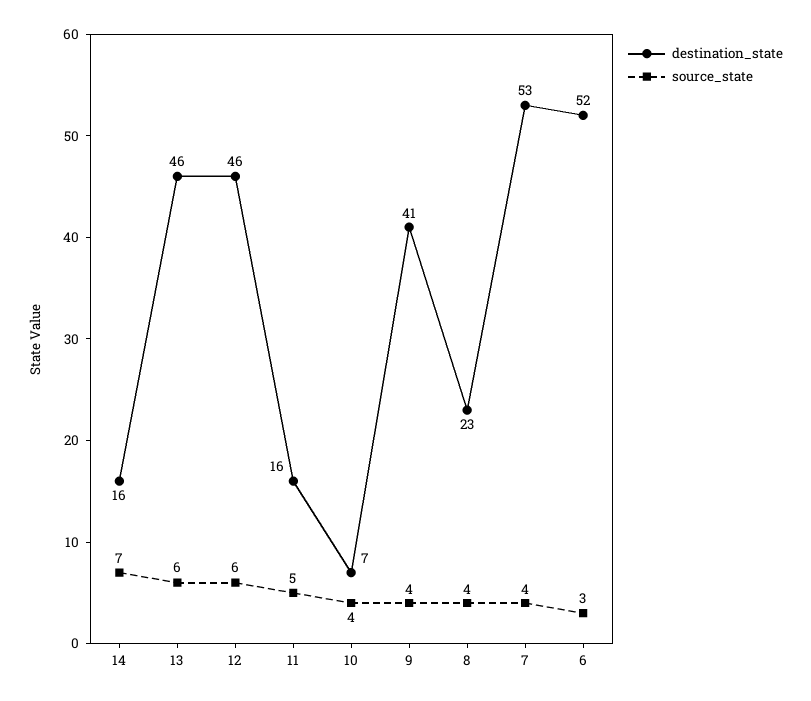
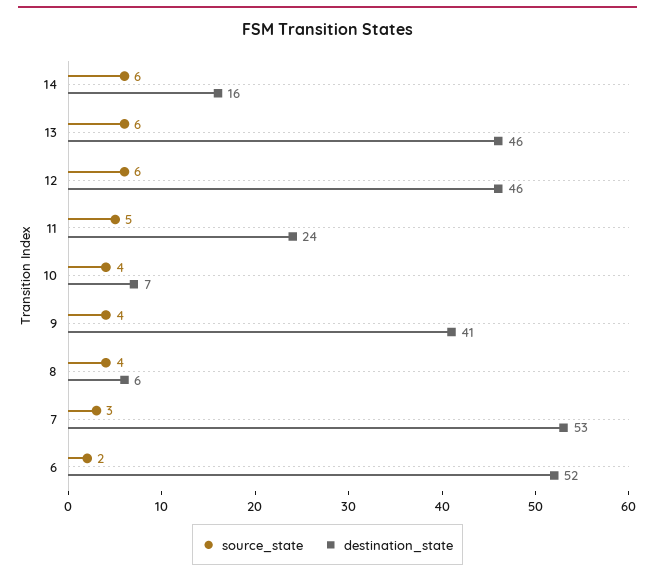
  {
    "destination_state": {
      "14": 16,
      "13": 46,
      "12": 46,
-     "11": 16,
+     "11": 24,
      "10": 7,
      "9": 41,
-     "8": 23,
+     "8": 6,
      "7": 53,
      "6": 52
    },
    "source_state": {
-     "14": 7,
+     "14": 6,
      "13": 6,
      "12": 6,
      "11": 5,
      "10": 4,
      "9": 4,
      "8": 4,
-     "7": 4,
+     "7": 3,
-     "6": 3
+     "6": 2
    }
  }

